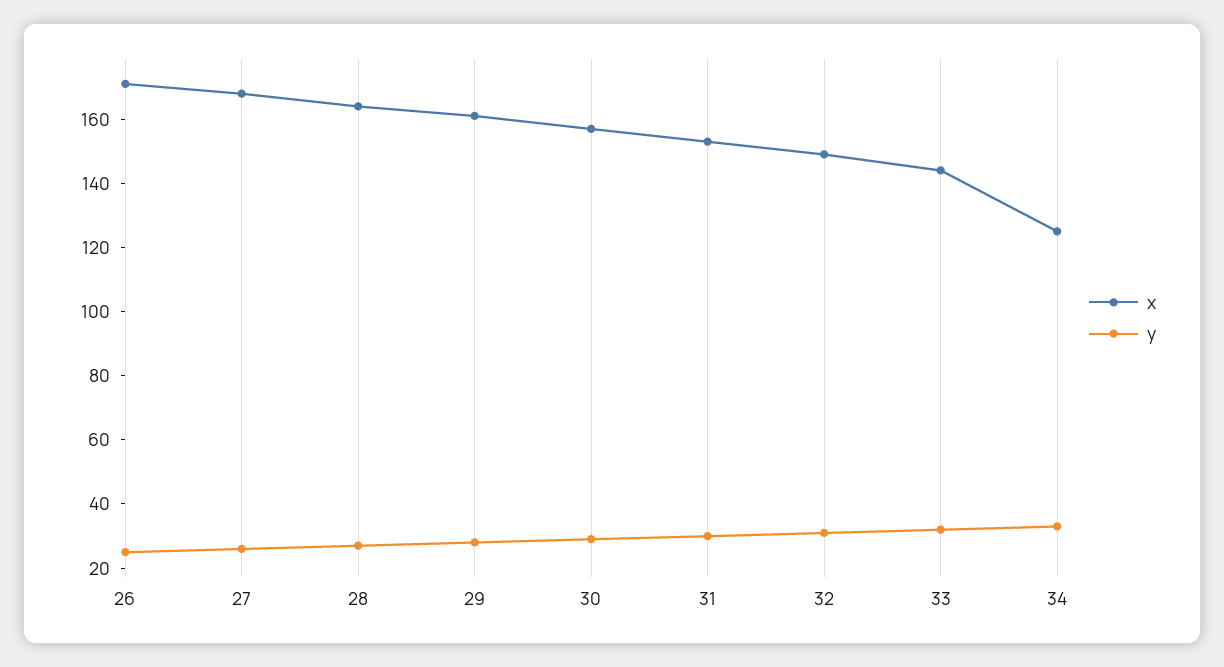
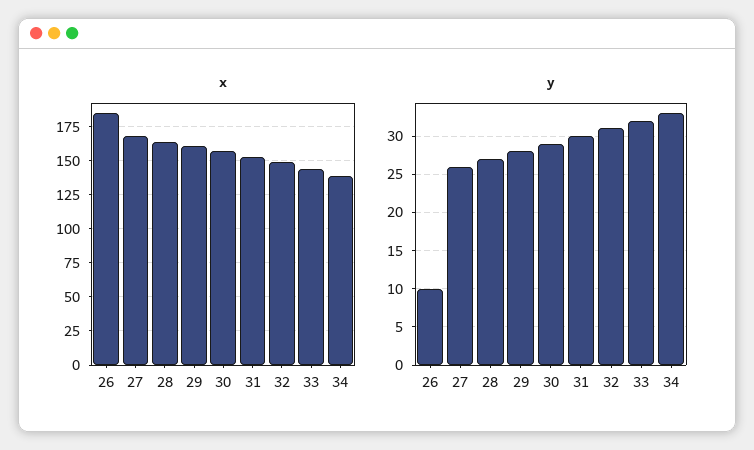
  {
    "x": {
-     "26": 170,
+     "26": 185,
      "27": 170,
      "28": 165,
      "29": 160,
      "30": 155,
      "31": 155,
      "32": 150,
      "33": 145,
-     "34": 125
+     "34": 140
    },
    "y": {
-     "26": 25,
+     "26": 10,
      "27": 26,
      "28": 27,
      "29": 28,
      "30": 29,
      "31": 30,
      "32": 31,
      "33": 32,
      "34": 33
    }
  }

